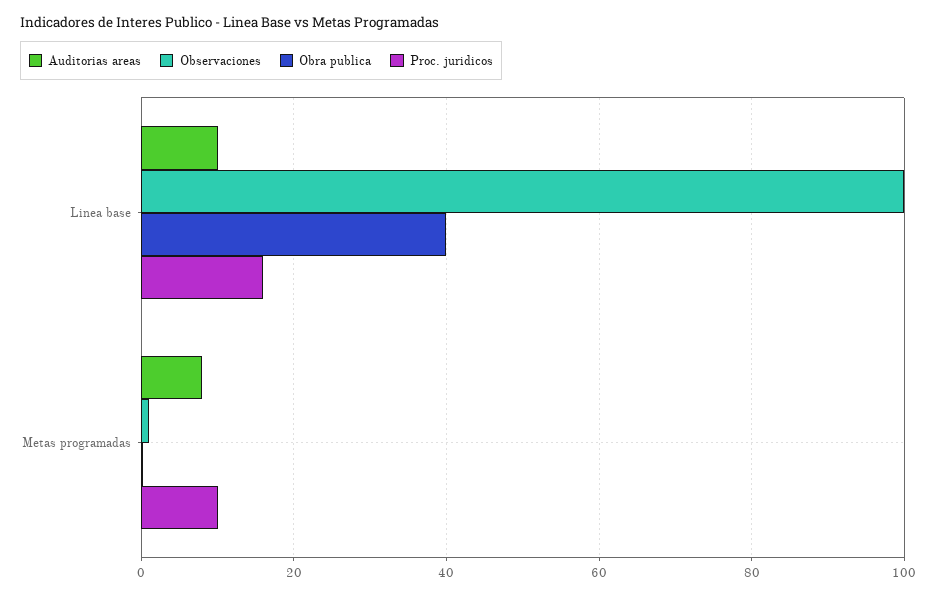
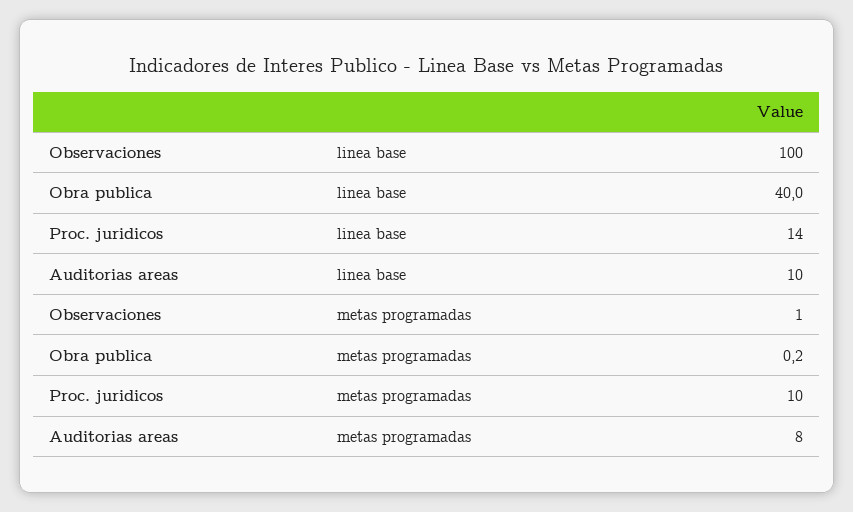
  {
    "Auditorias areas": {
      "Linea base": 10,
      "Metas programadas": 8
    },
    "Observaciones": {
      "Linea base": 100,
      "Metas programadas": 1
    },
    "Obra publica": {
      "Linea base": 40,
      "Metas programadas": 0.2
    },
    "Proc. juridicos": {
-     "Linea base": 16,
+     "Linea base": 14,
      "Metas programadas": 10
    }
  }

